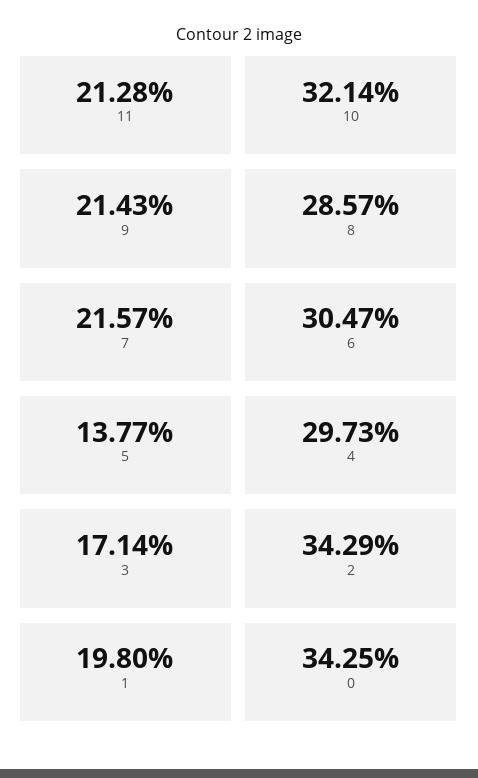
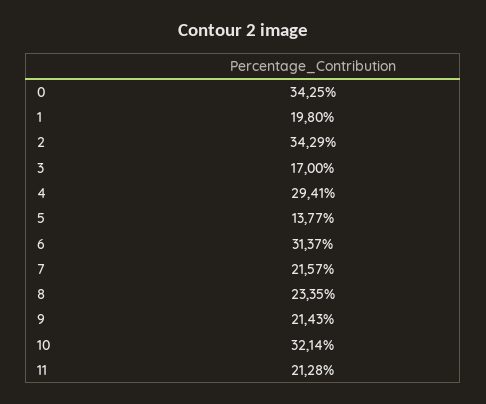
  {
    "11": 21.28,
    "10": 32.14,
    "9": 21.43,
-   "8": 28.57,
+   "8": 23.35,
    "7": 21.57,
-   "6": 30.47,
+   "6": 31.37,
    "5": 13.77,
-   "4": 29.73,
+   "4": 29.41,
-   "3": 17.14,
+   "3": 17,
    "2": 34.29,
    "1": 19.8,
    "0": 34.25
  }

